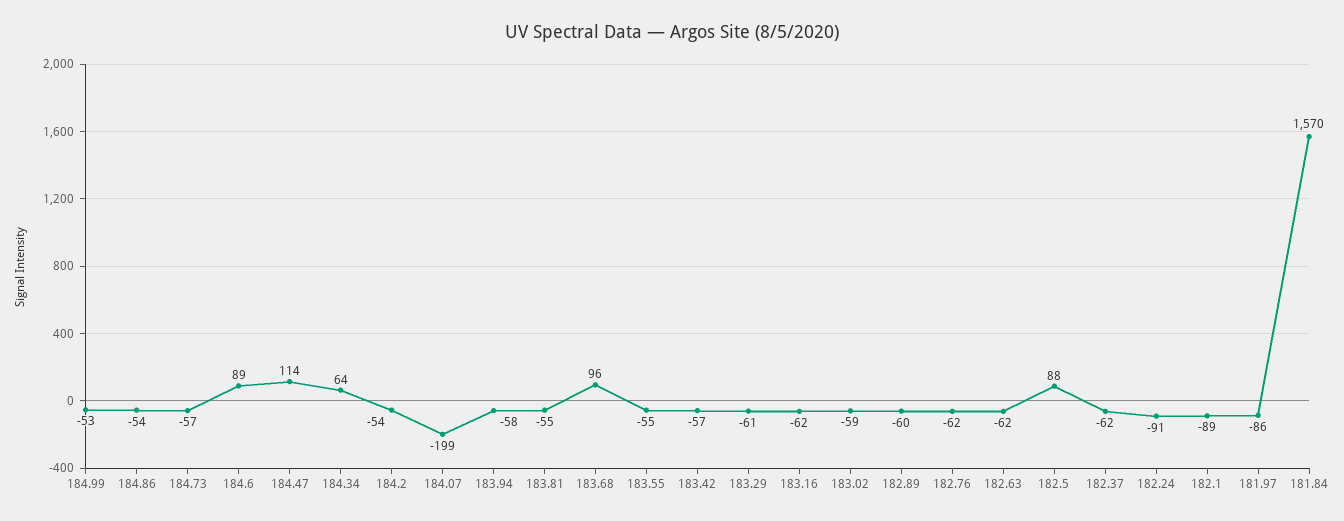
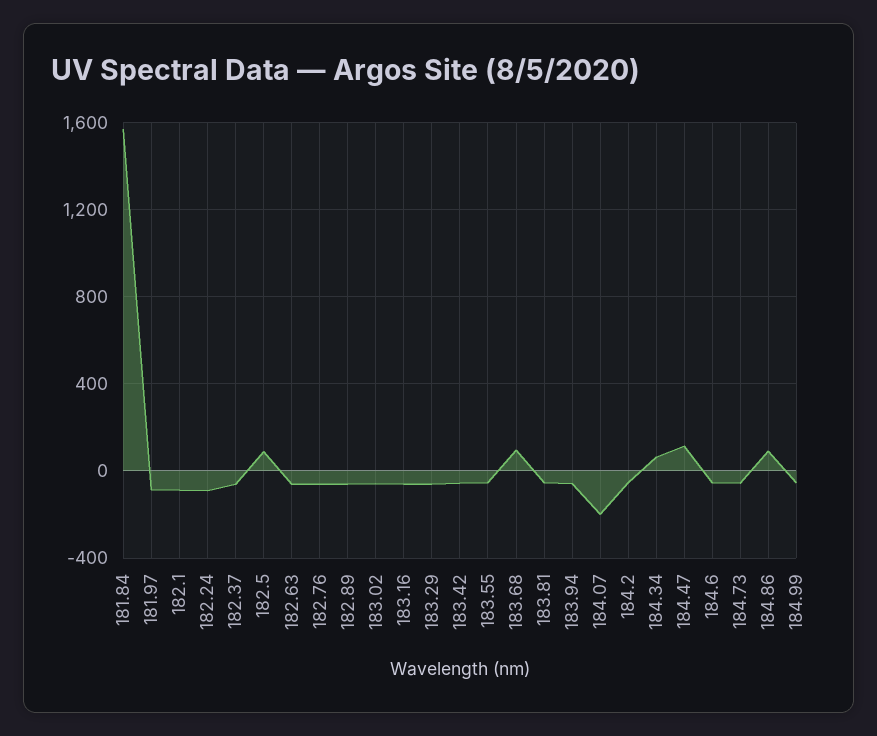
  {
    "184.99": -53,
-   "184.86": -54,
+   "184.86": 100,
    "184.73": -57,
-   "184.6": 89,
+   "184.6": -50,
    "184.47": 114,
    "184.34": 64,
    "184.2": -54,
    "184.07": -199,
    "183.94": -58,
    "183.81": -55,
    "183.68": 96,
    "183.55": -55,
    "183.42": -57,
    "183.29": -61,
    "183.16": -62,
    "183.02": -59,
    "182.89": -60,
    "182.76": -62,
    "182.63": -62,
    "182.5": 88,
    "182.37": -62,
    "182.24": -91,
    "182.1": -89,
    "181.97": -86,
    "181.84": 1570
  }

